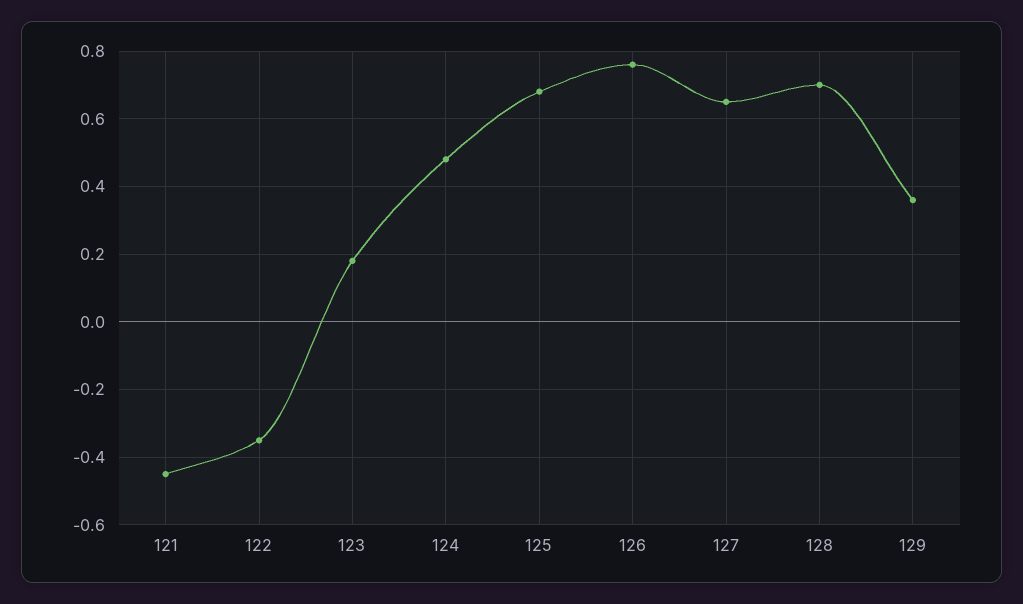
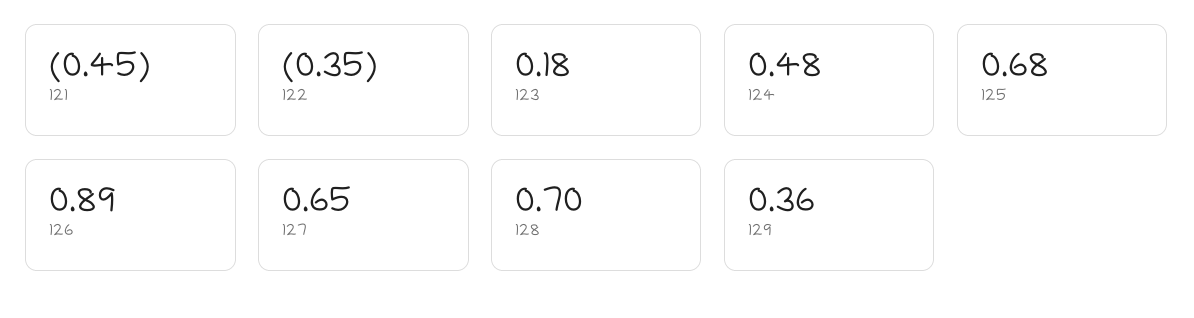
  {
    "121": -0.45,
    "122": -0.35,
    "123": 0.18,
    "124": 0.48,
    "125": 0.68,
-   "126": 0.75,
+   "126": 0.89,
    "127": 0.65,
    "128": 0.7,
    "129": 0.36
  }

